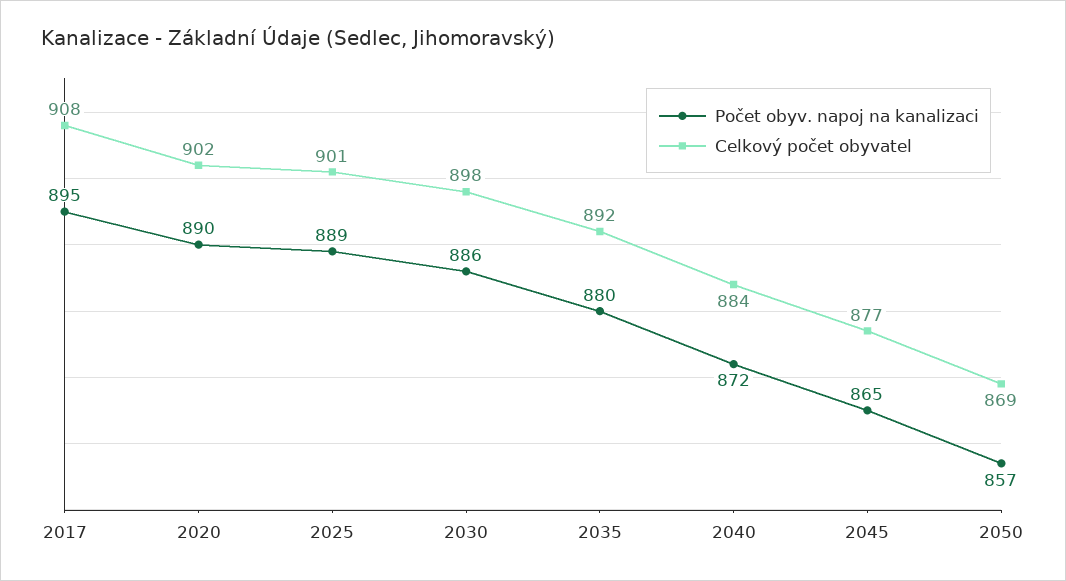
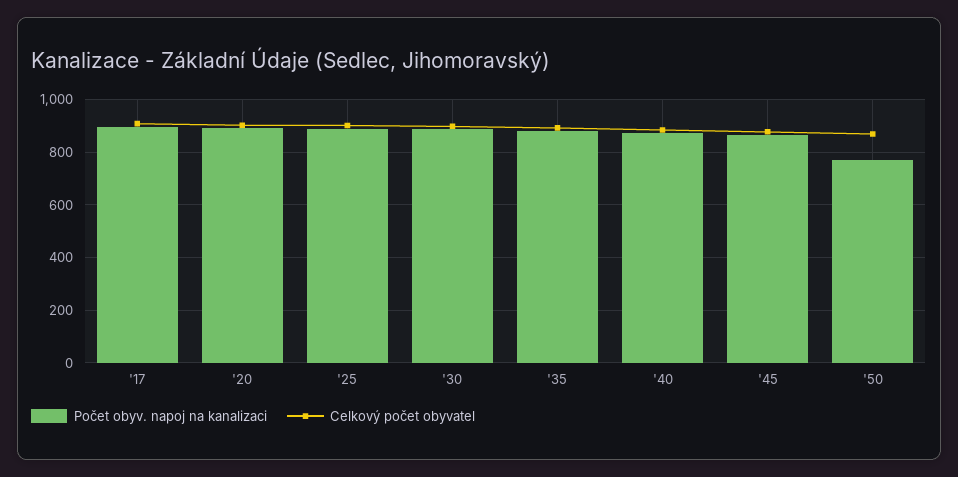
  {
    "Počet obyv. napoj na kanalizaci": {
      "2017": 895,
      "2020": 890,
      "2025": 889,
      "2030": 886,
      "2035": 880,
      "2040": 872,
      "2045": 865,
-     "2050": 857
+     "2050": 775
    },
    "Celkový počet obyvatel": {
      "2017": 908,
      "2020": 902,
      "2025": 901,
      "2030": 898,
      "2035": 892,
      "2040": 884,
      "2045": 877,
      "2050": 869
    }
  }

